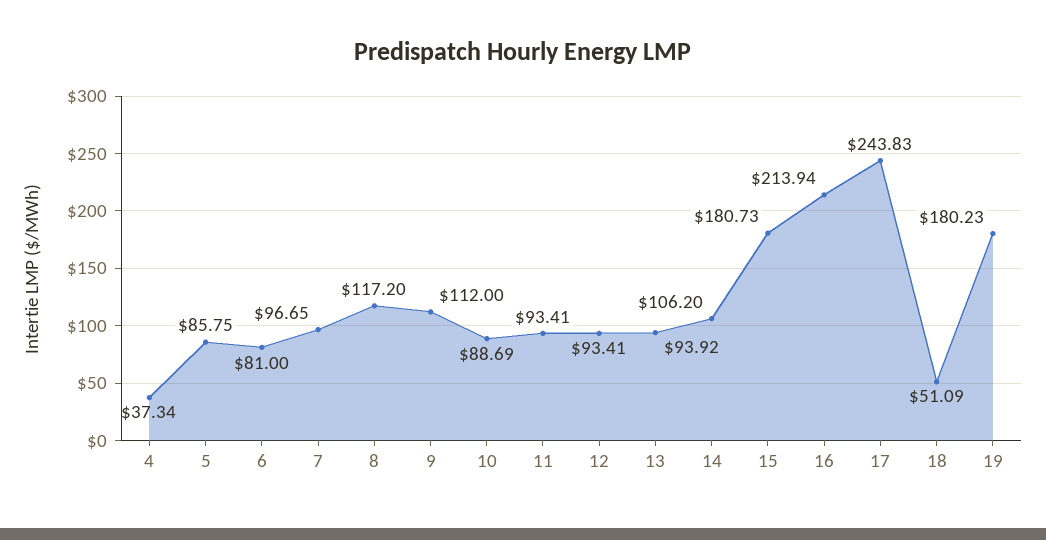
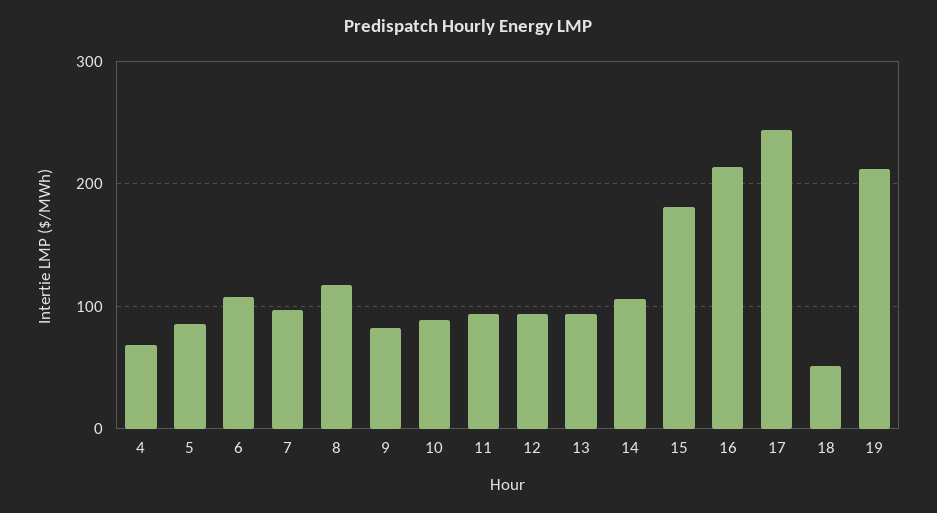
  {
-   "4": 37.34,
+   "4": 70,
    "5": 85.75,
-   "6": 81,
+   "6": 110,
    "7": 96.65,
    "8": 117.2,
-   "9": 112,
+   "9": 80,
    "10": 88.69,
    "11": 93.41,
    "12": 93.41,
    "13": 93.92,
    "14": 106.2,
    "15": 180.73,
    "16": 213.94,
    "17": 243.83,
    "18": 51.09,
-   "19": 180.23
+   "19": 210
  }

